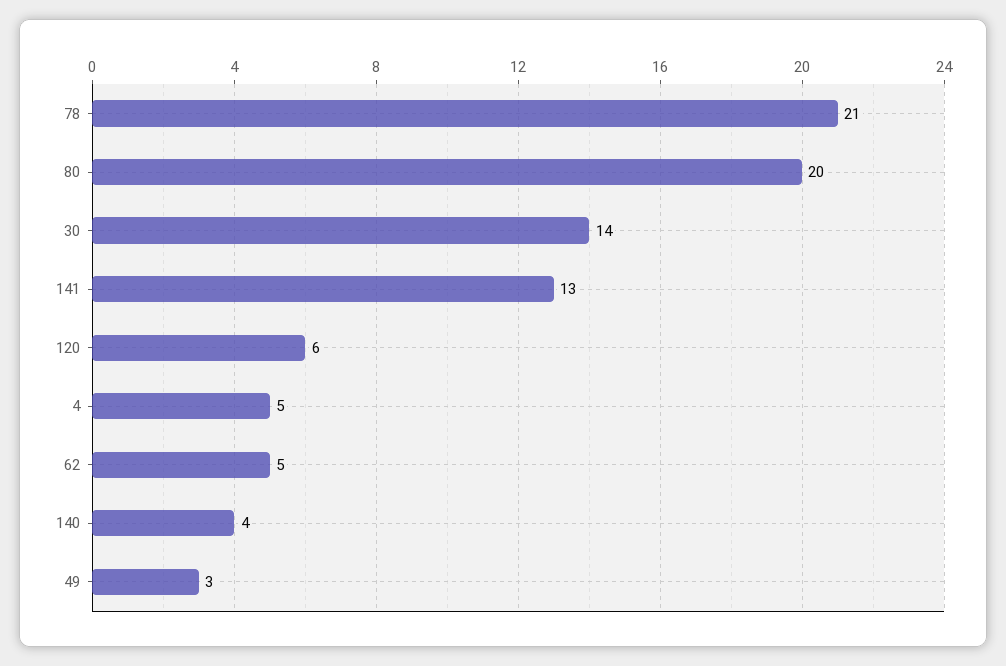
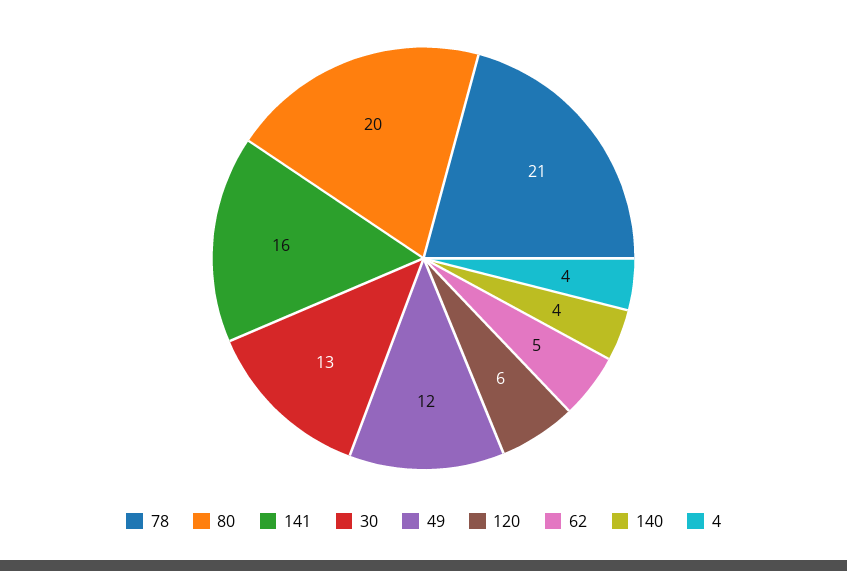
  {
    "78": 21,
    "80": 20,
-   "30": 14,
+   "30": 13,
-   "141": 13,
+   "141": 16,
    "120": 6,
-   "4": 5,
+   "4": 4,
    "62": 5,
    "140": 4,
-   "49": 3
+   "49": 12
  }

